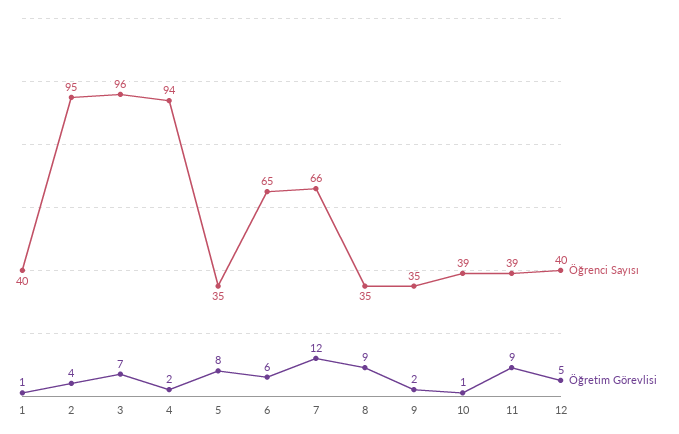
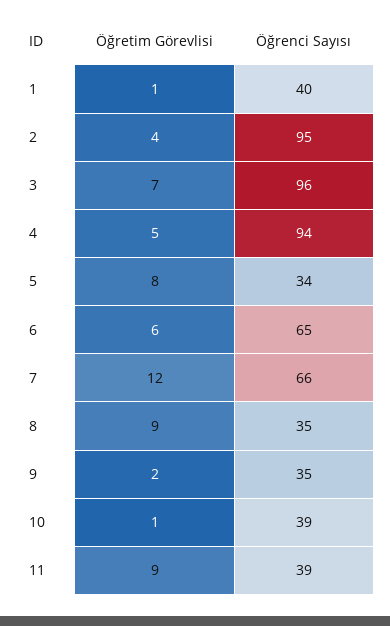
  {
    "Öğrenci Sayısı": {
      "1": 40,
      "2": 95,
      "3": 96,
      "4": 94,
-     "5": 35,
+     "5": 34,
      "6": 65,
      "7": 66,
      "8": 35,
      "9": 35,
      "10": 39,
-     "11": 39,
+     "11": 39
-     "12": 40
    },
    "Öğretim Görevlisi": {
      "1": 1,
      "2": 4,
      "3": 7,
-     "4": 2,
+     "4": 5,
      "5": 8,
      "6": 6,
      "7": 12,
      "8": 9,
      "9": 2,
      "10": 1,
-     "11": 9,
+     "11": 9
-     "12": 5
    }
  }

